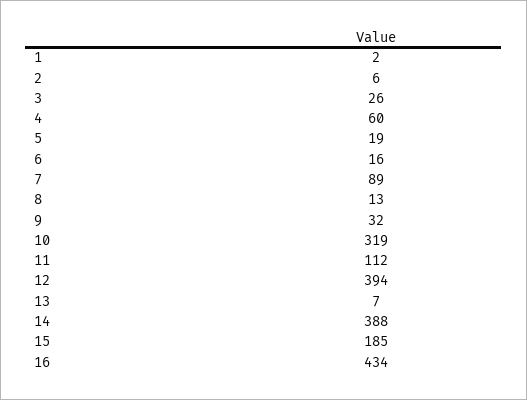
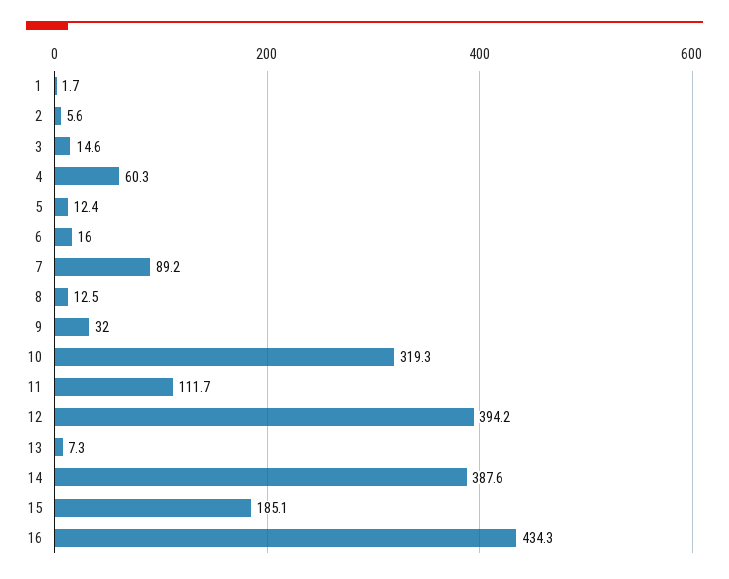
  {
    "1": 1.7,
    "2": 5.6,
-   "3": 26,
+   "3": 14.6,
    "4": 60.3,
-   "5": 19,
+   "5": 12.4,
    "6": 16,
    "7": 89.2,
    "8": 12.5,
    "9": 32,
    "10": 319.3,
    "11": 111.7,
    "12": 394.2,
    "13": 7.3,
    "14": 387.6,
    "15": 185.1,
    "16": 434.3
  }

